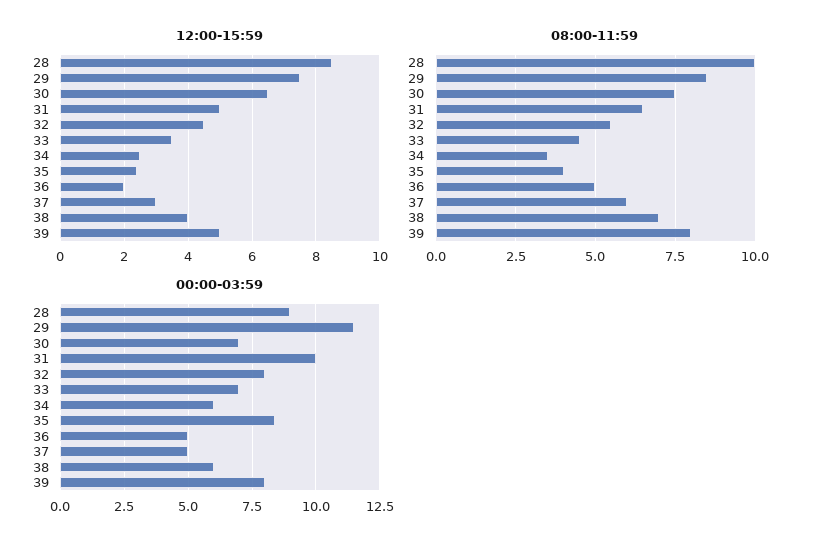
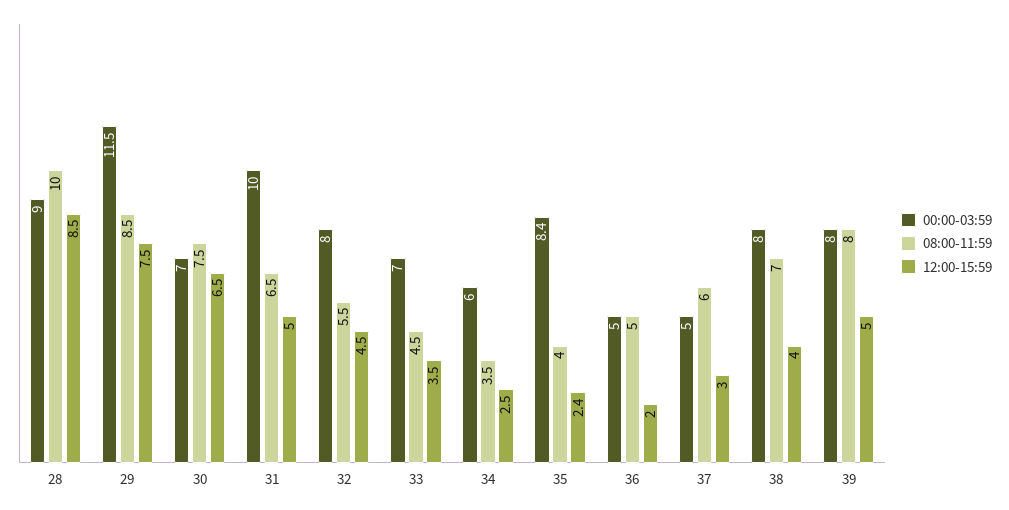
  {
    "12:00-15:59": {
      "28": 8.5,
      "29": 7.5,
      "30": 6.5,
      "31": 5,
      "32": 4.5,
      "33": 3.5,
      "34": 2.5,
      "35": 2.4,
      "36": 2,
      "37": 3,
      "38": 4,
      "39": 5
    },
    "08:00-11:59": {
      "28": 10,
      "29": 8.5,
      "30": 7.5,
      "31": 6.5,
      "32": 5.5,
      "33": 4.5,
      "34": 3.5,
      "35": 4,
      "36": 5,
      "37": 6,
      "38": 7,
      "39": 8
    },
    "00:00-03:59": {
      "28": 9,
      "29": 11.5,
      "30": 7,
      "31": 10,
      "32": 8,
      "33": 7,
      "34": 6,
      "35": 8.4,
      "36": 5,
      "37": 5,
-     "38": 6,
+     "38": 8,
      "39": 8
    }
  }

